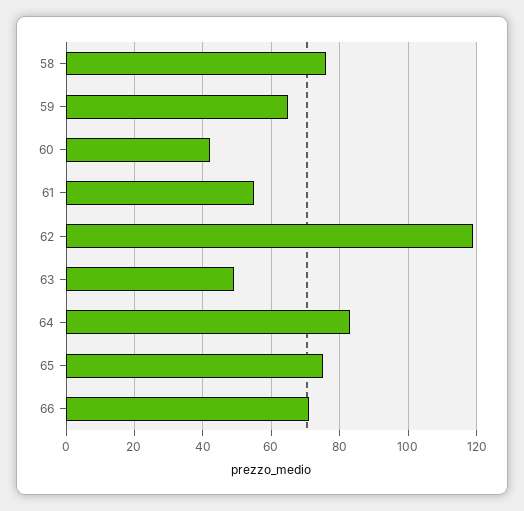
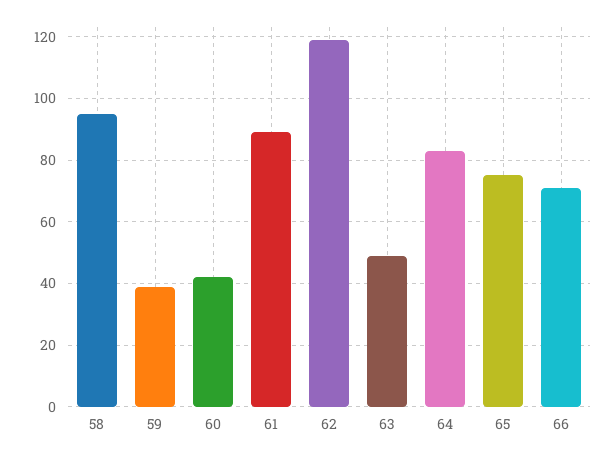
  {
-   "58": 75,
+   "58": 95,
-   "59": 65,
+   "59": 40,
    "60": 40,
-   "61": 55,
+   "61": 90,
    "62": 120,
    "63": 50,
    "64": 85,
    "65": 75,
    "66": 70
  }

